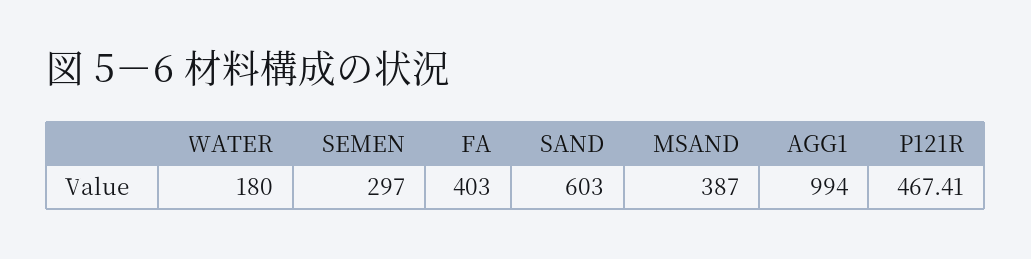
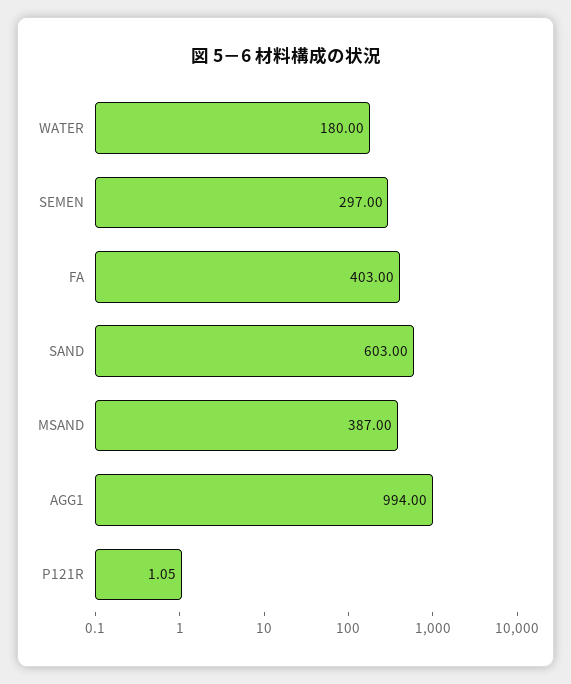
  {
    "WATER": 180,
    "SEMEN": 297,
    "FA": 403,
    "SAND": 603,
    "MSAND": 387,
    "AGG1": 994,
-   "P121R": 467.41
+   "P121R": 1.05
  }

